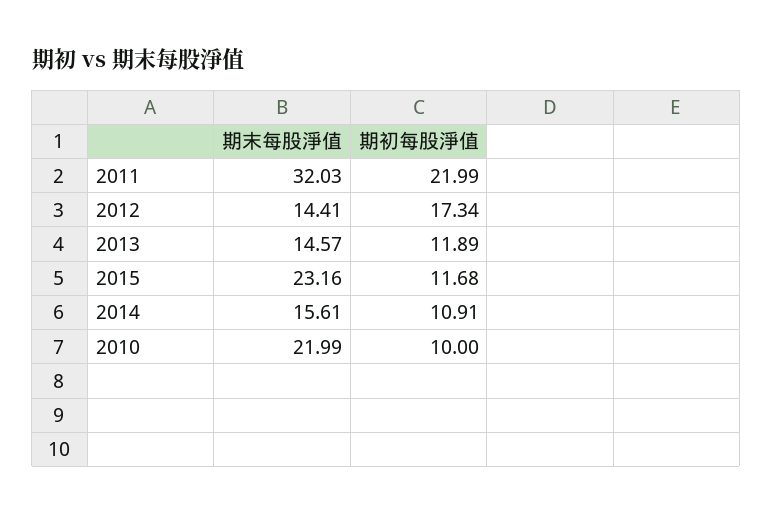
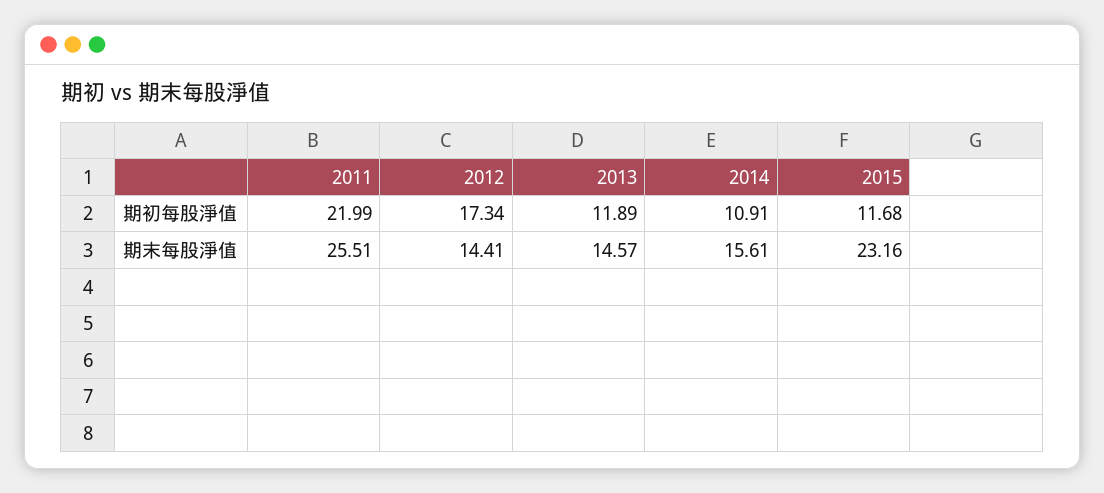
  {
    "期末每股淨值": {
-     "2011": 32.03,
+     "2011": 25.51,
      "2012": 14.41,
      "2013": 14.57,
      "2015": 23.16,
-     "2014": 15.61,
+     "2014": 15.61
-     "2010": 21.99
    },
    "期初每股淨值": {
      "2011": 21.99,
      "2012": 17.34,
      "2013": 11.89,
      "2015": 11.68,
-     "2014": 10.91,
+     "2014": 10.91
-     "2010": 10
    }
  }

